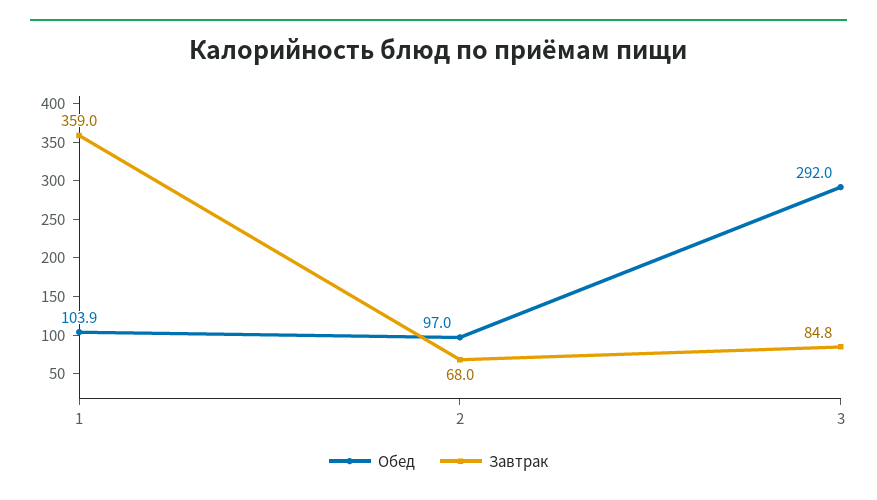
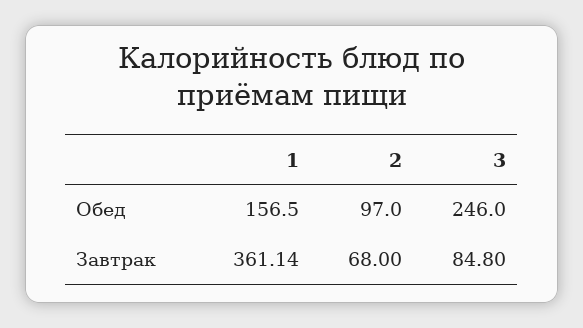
  {
    "Обед": {
-     "1": 103.9,
+     "1": 156.5,
      "2": 97,
-     "3": 292
+     "3": 246
    },
    "Завтрак": {
-     "1": 359,
+     "1": 361.14,
      "2": 68,
      "3": 84.8
    }
  }

